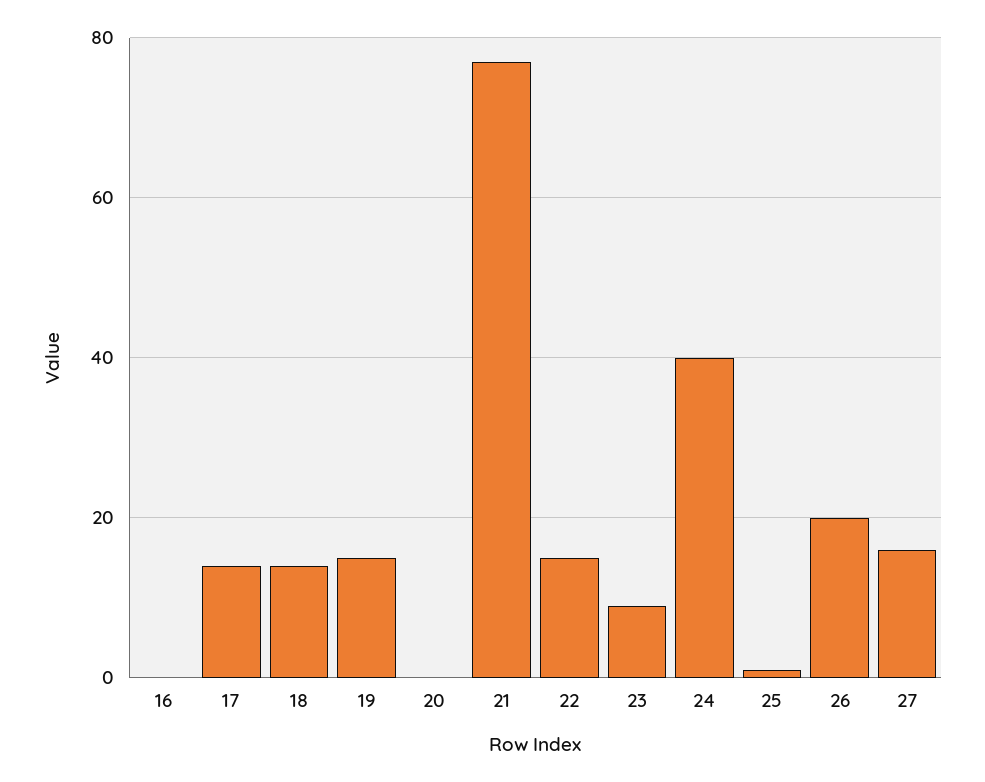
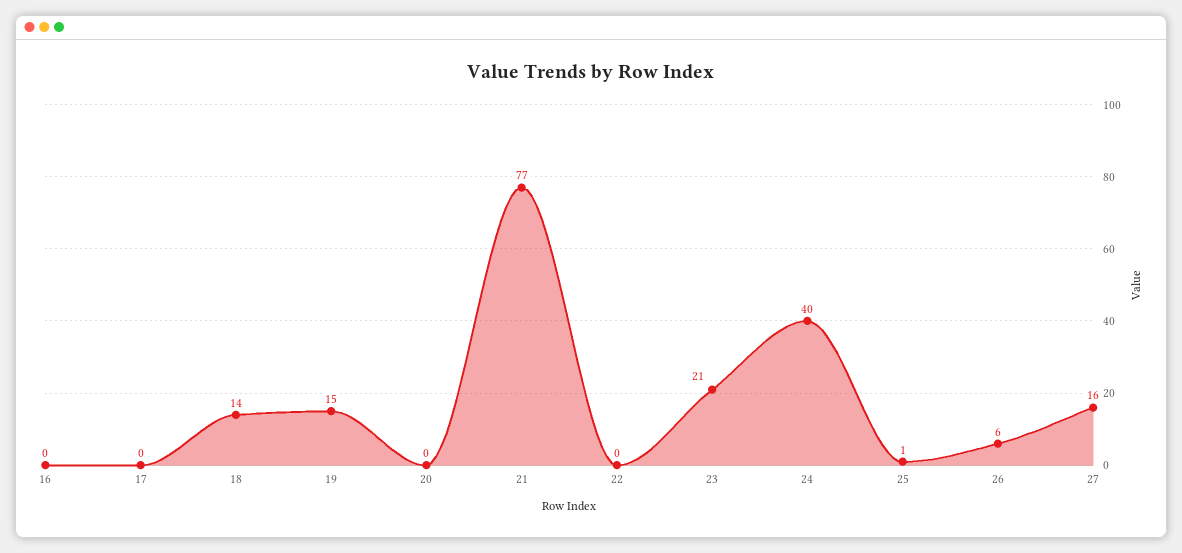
  {
    "16": 0,
-   "17": 15,
+   "17": 0,
    "18": 14,
    "19": 15,
    "20": 0,
    "21": 77,
-   "22": 15,
+   "22": 0,
-   "23": 10,
+   "23": 21,
    "24": 40,
    "25": 1,
-   "26": 20,
+   "26": 6,
    "27": 16
  }

